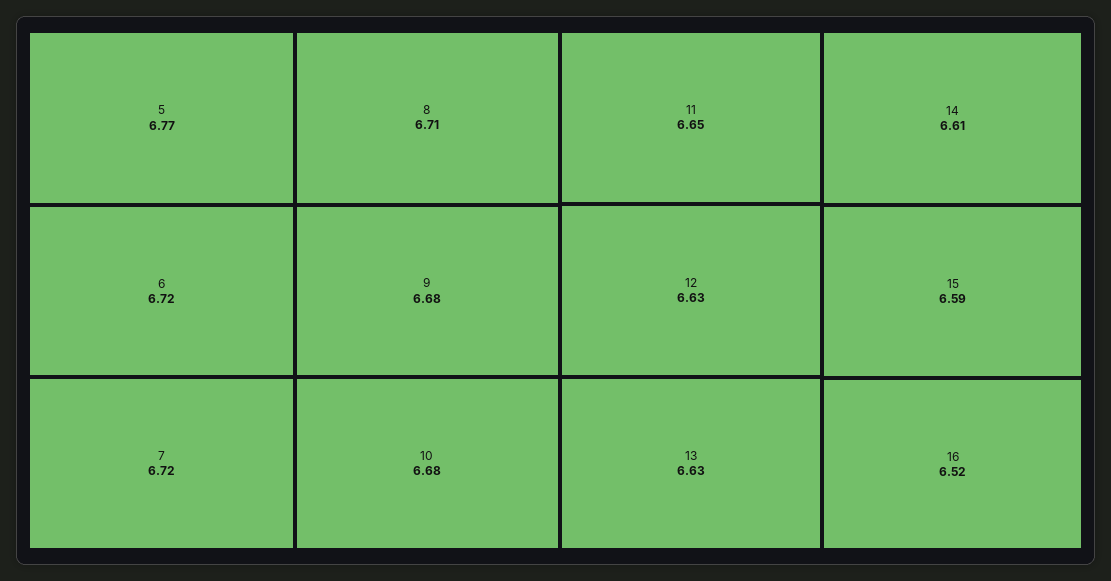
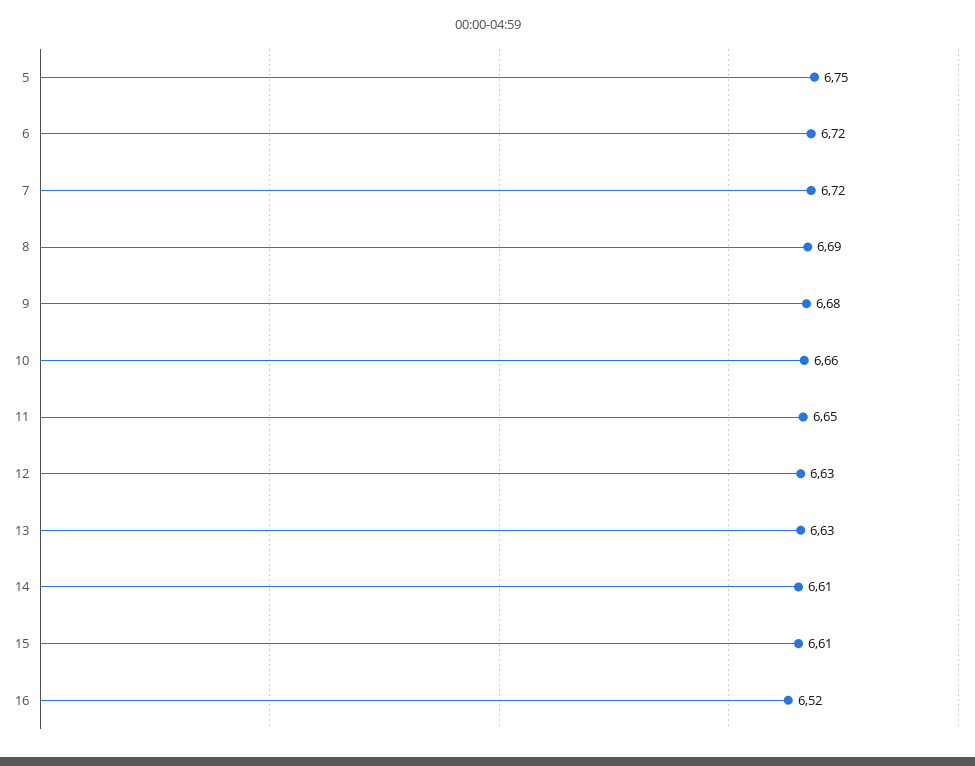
  {
-   "5": 6.77,
+   "5": 6.75,
    "6": 6.72,
    "7": 6.72,
-   "8": 6.71,
+   "8": 6.69,
    "9": 6.68,
-   "10": 6.68,
+   "10": 6.66,
    "11": 6.65,
    "12": 6.63,
    "13": 6.63,
    "14": 6.61,
-   "15": 6.59,
+   "15": 6.61,
    "16": 6.52
  }

